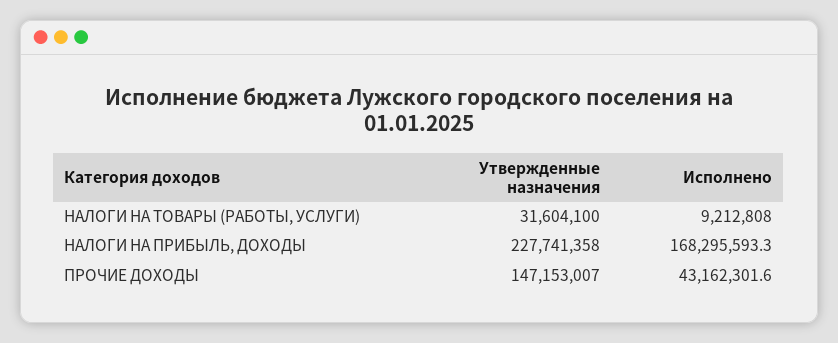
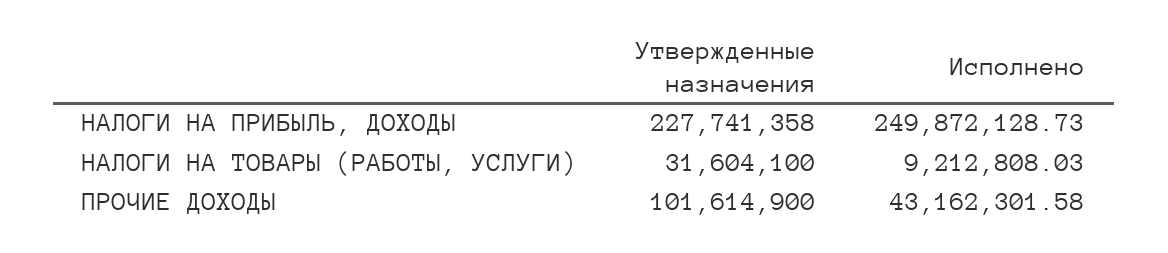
  {
    "Утвержденные назначения": {
      "НАЛОГИ НА ТОВАРЫ (РАБОТЫ, УСЛУГИ)": 31604100,
      "НАЛОГИ НА ПРИБЫЛЬ, ДОХОДЫ": 227741358,
-     "ПРОЧИЕ ДОХОДЫ": 147153007
+     "ПРОЧИЕ ДОХОДЫ": 101614900
    },
    "Исполнено": {
      "НАЛОГИ НА ТОВАРЫ (РАБОТЫ, УСЛУГИ)": 9212808.03,
-     "НАЛОГИ НА ПРИБЫЛЬ, ДОХОДЫ": 168295593.3,
+     "НАЛОГИ НА ПРИБЫЛЬ, ДОХОДЫ": 249872128.73,
      "ПРОЧИЕ ДОХОДЫ": 43162301.58
    }
  }

